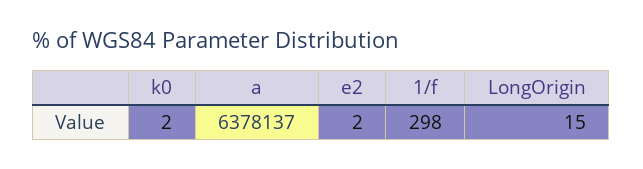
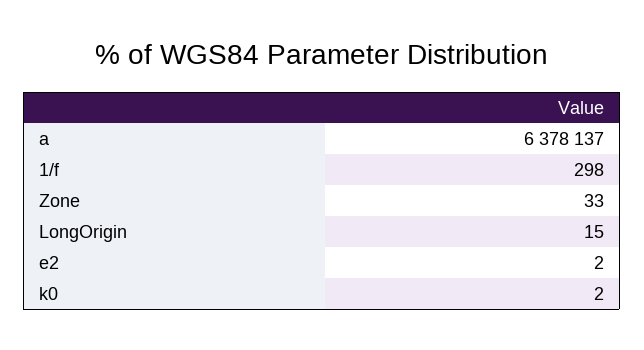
  {
    "k0": 2,
    "a": 6378137,
    "e2": 2,
    "1/f": 298,
-   "LongOrigin": 15
+   "LongOrigin": 15,
+   "Zone": 33
  }

